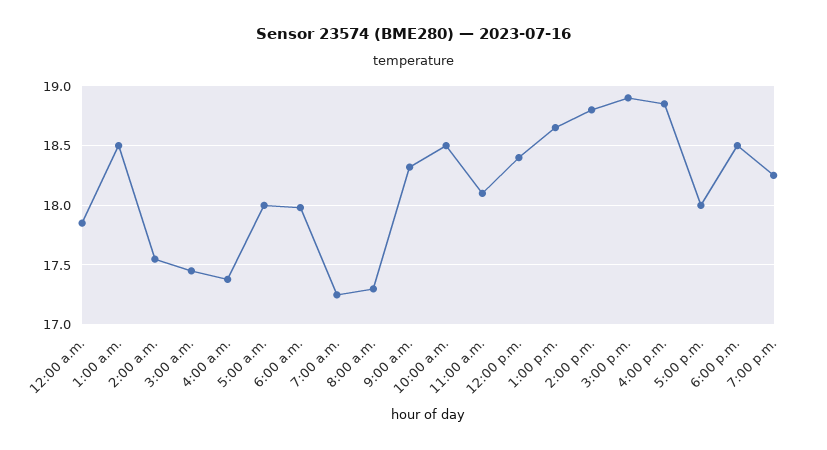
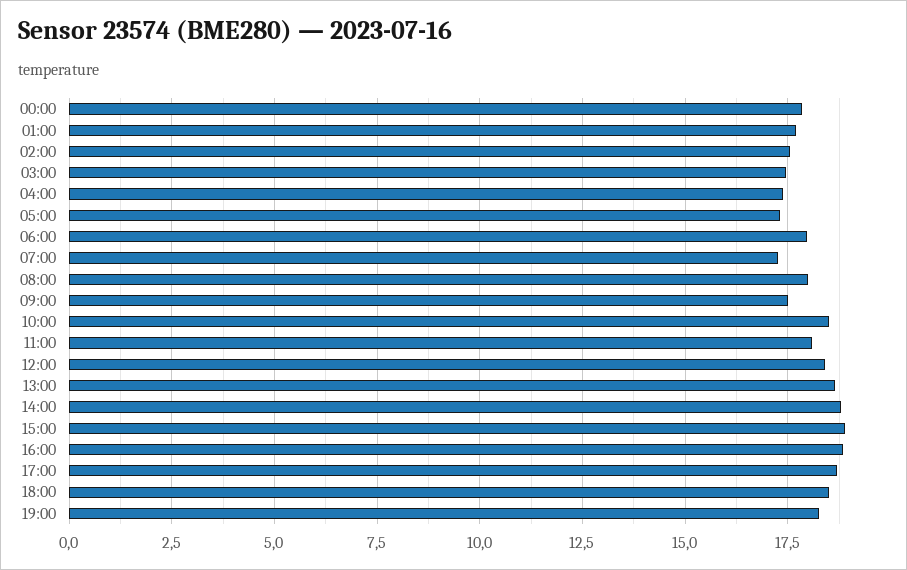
  {
    "12:00 a.m.": 17.9,
-   "1:00 a.m.": 18.5,
+   "1:00 a.m.": 17.75,
    "2:00 a.m.": 17.6,
    "3:00 a.m.": 17.5,
    "4:00 a.m.": 17.4,
-   "5:00 a.m.": 18,
+   "5:00 a.m.": 17.25,
    "6:00 a.m.": 18,
    "7:00 a.m.": 17.3,
-   "8:00 a.m.": 17.3,
+   "8:00 a.m.": 18,
-   "9:00 a.m.": 18.3,
+   "9:00 a.m.": 17.5,
    "10:00 a.m.": 18.5,
    "11:00 a.m.": 18.1,
    "12:00 p.m.": 18.4,
    "1:00 p.m.": 18.7,
    "2:00 p.m.": 18.8,
    "3:00 p.m.": 18.9,
    "4:00 p.m.": 18.9,
-   "5:00 p.m.": 18,
+   "5:00 p.m.": 18.75,
    "6:00 p.m.": 18.5,
    "7:00 p.m.": 18.3
  }

